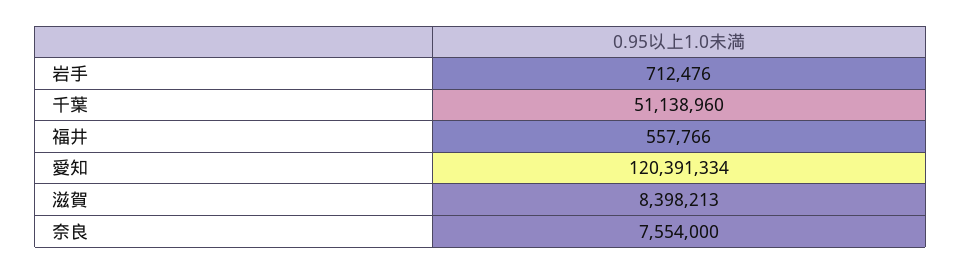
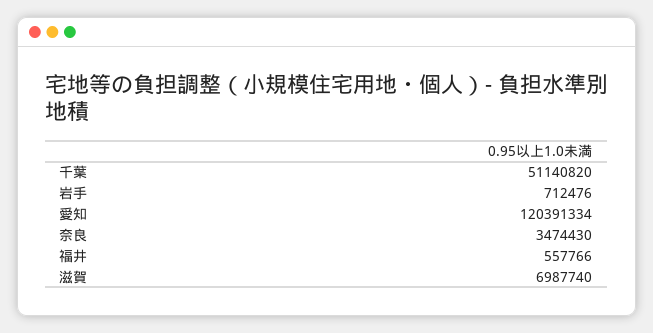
  {
    "岩手": 712476,
-   "千葉": 51138960,
+   "千葉": 51140820,
    "福井": 557766,
    "愛知": 120391334,
-   "滋賀": 8398213,
+   "滋賀": 6987740,
-   "奈良": 7554000
+   "奈良": 3474430
  }

